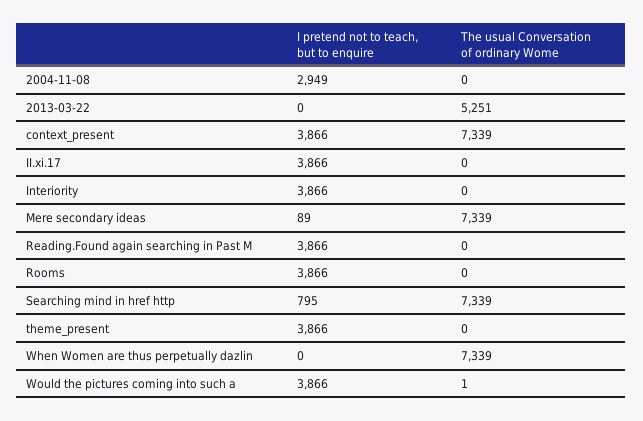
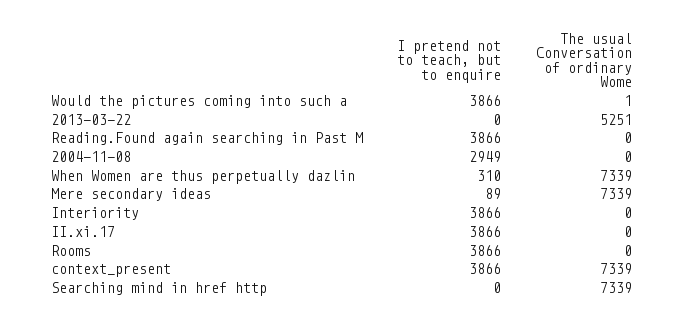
  {
    "I pretend not to teach, but to enquire": {
      "2004-11-08": 2949,
      "2013-03-22": 0,
      "context_present": 3866,
      "II.xi.17": 3866,
      "Interiority": 3866,
      "Mere secondary ideas": 89,
      "Reading.Found again searching in Past M": 3866,
      "Rooms": 3866,
-     "Searching mind in href http": 795,
+     "Searching mind in href http": 0,
-     "theme_present": 3866,
-     "When Women are thus perpetually dazlin": 0,
+     "When Women are thus perpetually dazlin": 310,
      "Would the pictures coming into such a": 3866
    },
    "The usual Conversation of ordinary Wome": {
      "2004-11-08": 0,
      "2013-03-22": 5251,
      "context_present": 7339,
      "II.xi.17": 0,
      "Interiority": 0,
      "Mere secondary ideas": 7339,
      "Reading.Found again searching in Past M": 0,
      "Rooms": 0,
      "Searching mind in href http": 7339,
-     "theme_present": 0,
      "When Women are thus perpetually dazlin": 7339,
      "Would the pictures coming into such a": 1
    }
  }

